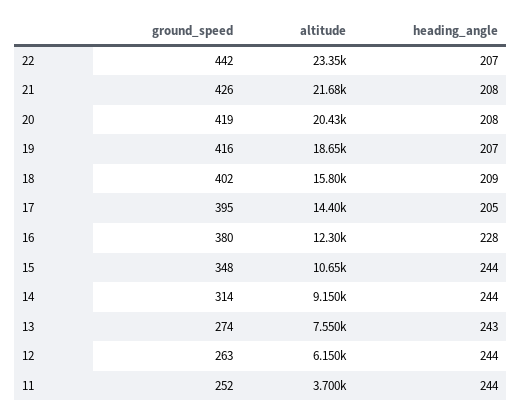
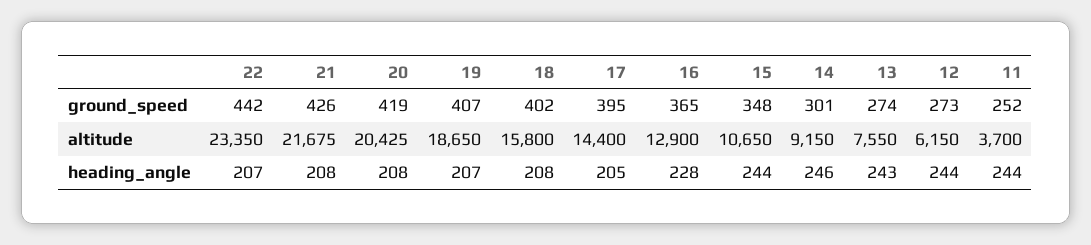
  {
    "ground_speed": {
      "22": 442,
      "21": 426,
      "20": 419,
-     "19": 416,
+     "19": 407,
      "18": 402,
      "17": 395,
-     "16": 380,
+     "16": 365,
      "15": 348,
-     "14": 314,
+     "14": 301,
      "13": 274,
-     "12": 263,
+     "12": 273,
      "11": 252
    },
    "altitude": {
      "22": 23350,
      "21": 21675,
      "20": 20425,
      "19": 18650,
      "18": 15800,
      "17": 14400,
-     "16": 12300,
+     "16": 12900,
      "15": 10650,
      "14": 9150,
      "13": 7550,
      "12": 6150,
      "11": 3700
    },
    "heading_angle": {
      "22": 207,
      "21": 208,
      "20": 208,
      "19": 207,
-     "18": 209,
+     "18": 208,
      "17": 205,
      "16": 228,
      "15": 244,
-     "14": 244,
+     "14": 246,
      "13": 243,
      "12": 244,
      "11": 244
    }
  }

